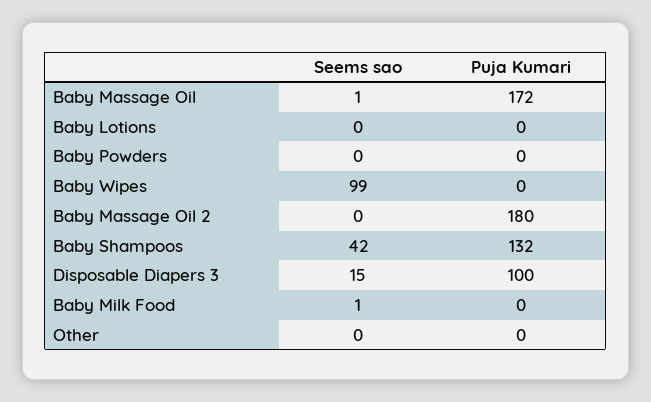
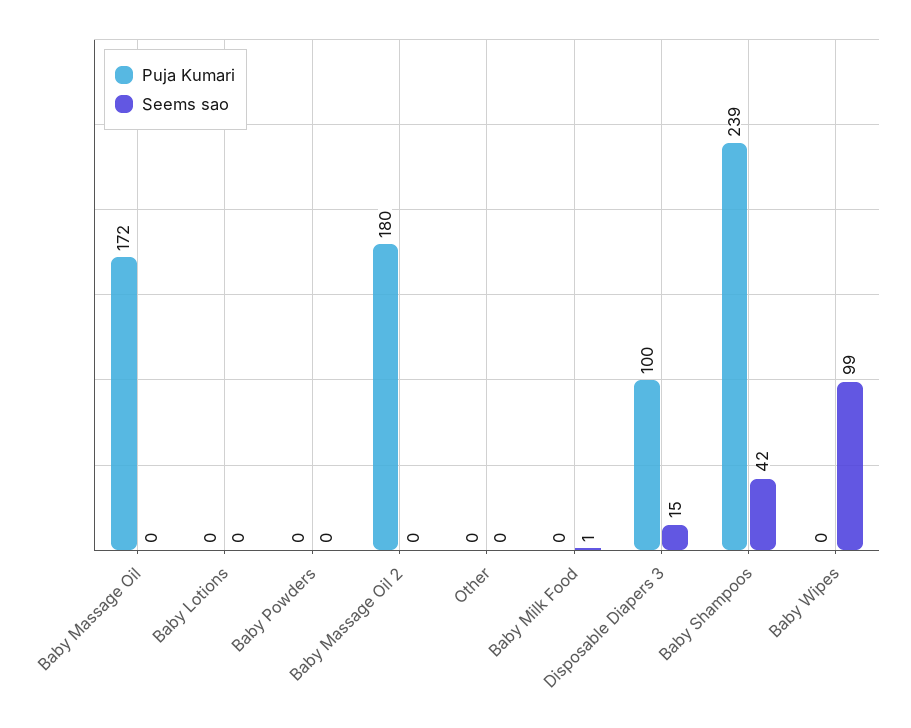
  {
    "Seems sao": {
-     "Baby Massage Oil": 1,
+     "Baby Massage Oil": 0,
      "Baby Lotions": 0,
      "Baby Powders": 0,
      "Baby Wipes": 99,
      "Baby Massage Oil 2": 0,
      "Baby Shampoos": 42,
      "Disposable Diapers 3": 15,
      "Baby Milk Food": 1,
      "Other": 0
    },
    "Puja Kumari": {
      "Baby Massage Oil": 172,
      "Baby Lotions": 0,
      "Baby Powders": 0,
      "Baby Wipes": 0,
      "Baby Massage Oil 2": 180,
-     "Baby Shampoos": 132,
+     "Baby Shampoos": 239,
      "Disposable Diapers 3": 100,
      "Baby Milk Food": 0,
      "Other": 0
    }
  }

